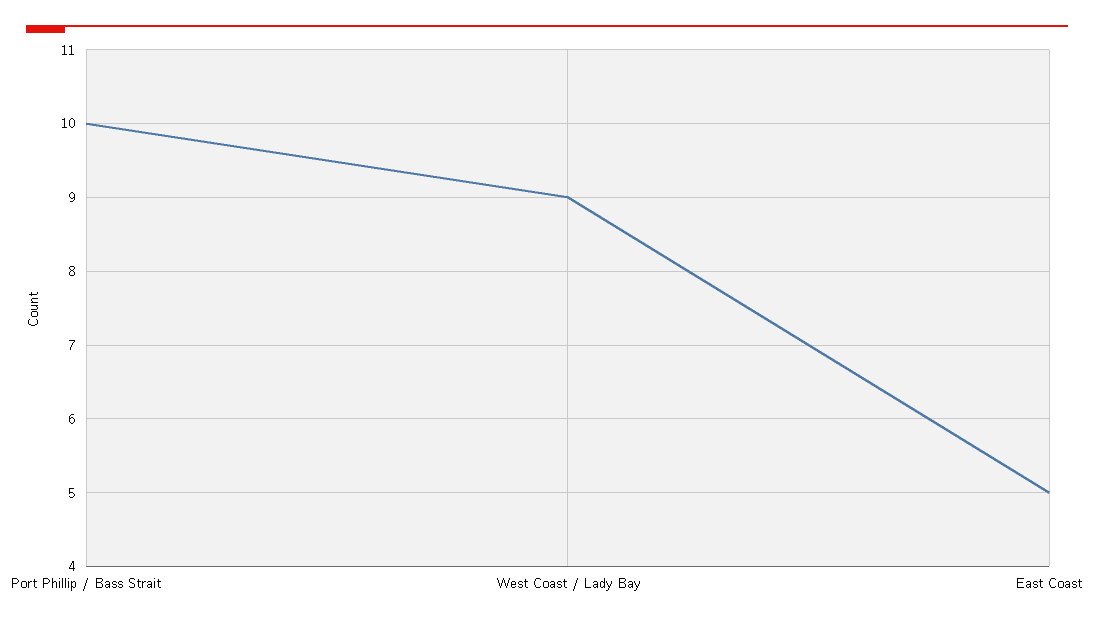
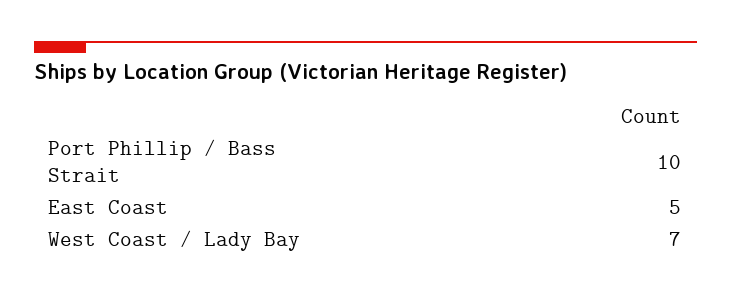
  {
    "Port Phillip / Bass Strait": 10,
-   "West Coast / Lady Bay": 9,
+   "West Coast / Lady Bay": 7,
    "East Coast": 5
  }

